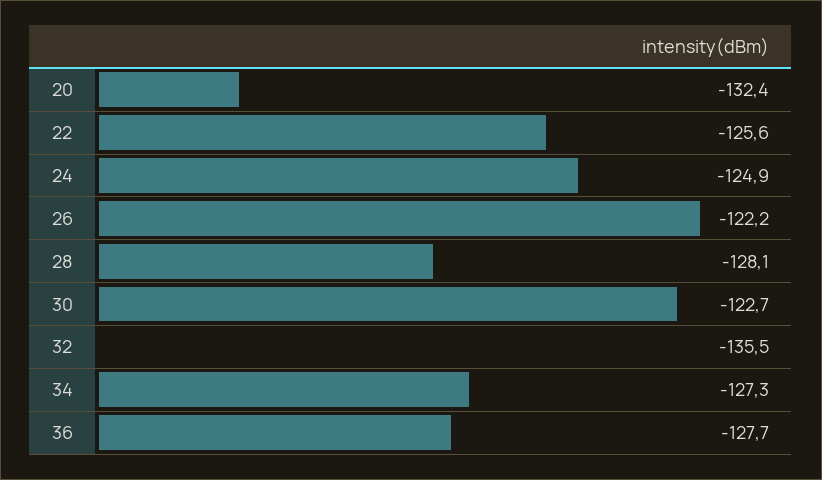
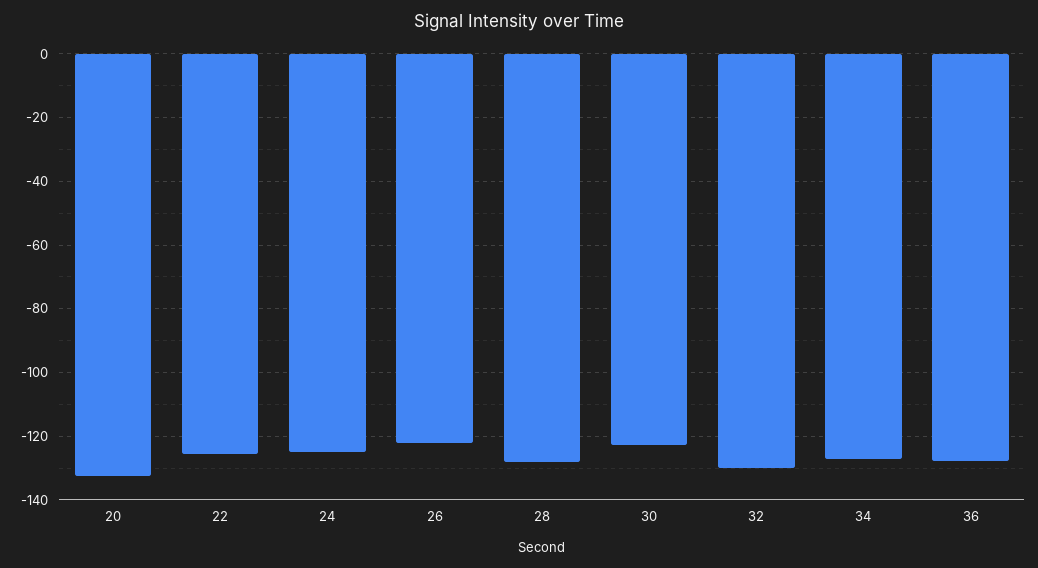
  {
    "20": -132.4,
    "22": -125.6,
    "24": -124.9,
    "26": -122.2,
    "28": -128.1,
    "30": -122.7,
-   "32": -135.5,
+   "32": -130,
    "34": -127.3,
    "36": -127.7
  }

